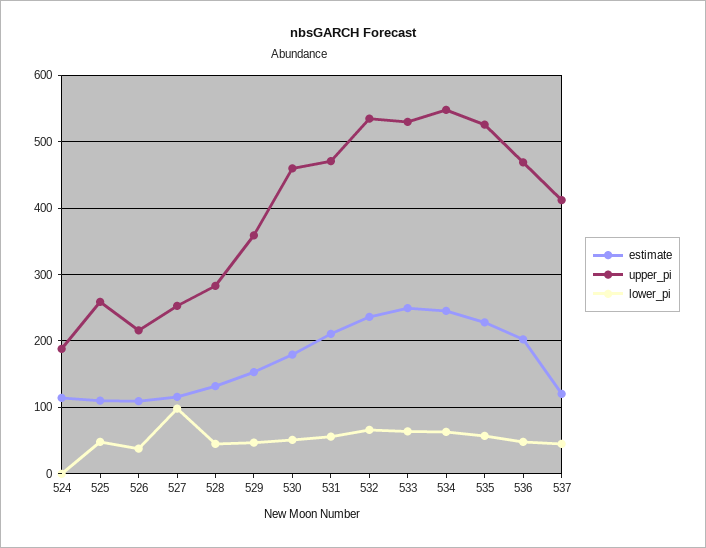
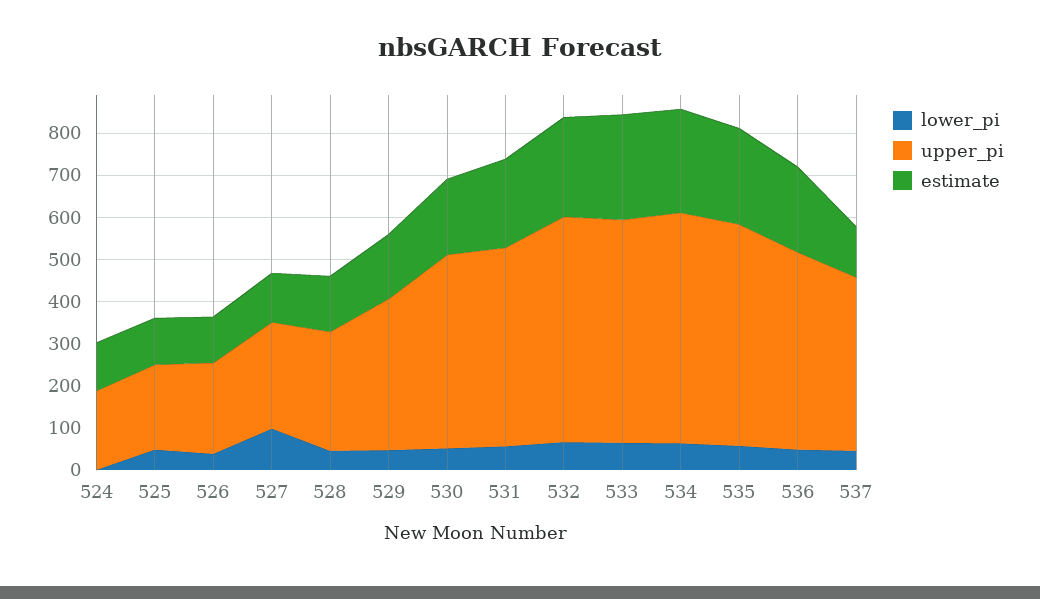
  {
    "estimate": {
      "524": 110,
      "525": 110,
      "526": 110,
      "527": 120,
      "528": 130,
      "529": 150,
      "530": 180,
      "531": 210,
      "532": 240,
      "533": 250,
      "534": 250,
      "535": 230,
      "536": 200,
      "537": 120
    },
    "upper_pi": {
      "524": 190,
-     "525": 260,
+     "525": 200,
      "526": 220,
      "527": 250,
      "528": 280,
      "529": 360,
      "530": 460,
      "531": 470,
      "532": 540,
      "533": 530,
      "534": 550,
      "535": 530,
      "536": 470,
      "537": 410
    },
    "lower_pi": {
      "524": 0,
      "525": 50,
      "526": 40,
      "527": 100,
      "528": 50,
      "529": 50,
      "530": 50,
      "531": 60,
      "532": 70,
      "533": 60,
      "534": 60,
      "535": 60,
      "536": 50,
      "537": 50
    }
  }

